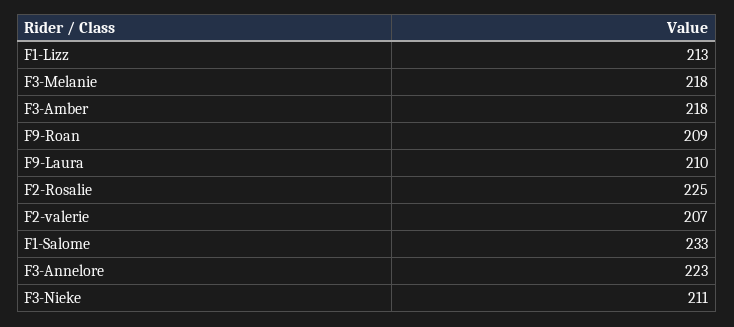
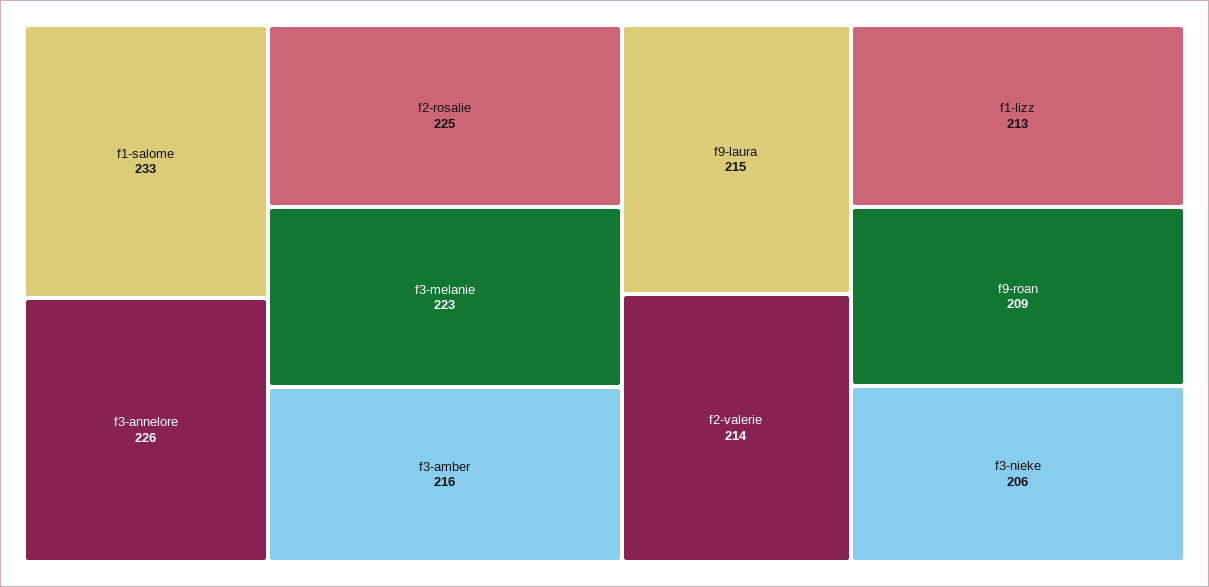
  {
    "F1-Lizz": 213,
-   "F3-Melanie": 218,
+   "F3-Melanie": 223,
-   "F3-Amber": 218,
+   "F3-Amber": 216,
    "F9-Roan": 209,
-   "F9-Laura": 210,
+   "F9-Laura": 215,
    "F2-Rosalie": 225,
-   "F2-valerie": 207,
+   "F2-valerie": 214,
    "F1-Salome": 233,
-   "F3-Annelore": 223,
+   "F3-Annelore": 226,
-   "F3-Nieke": 211
+   "F3-Nieke": 206
  }

